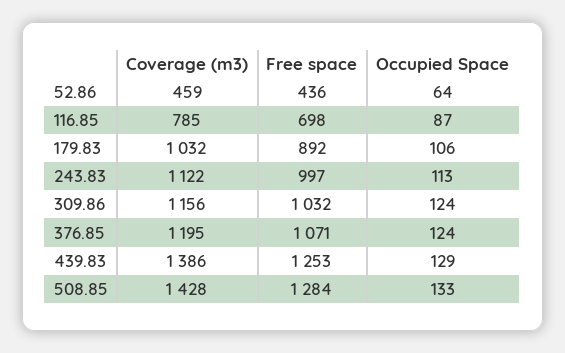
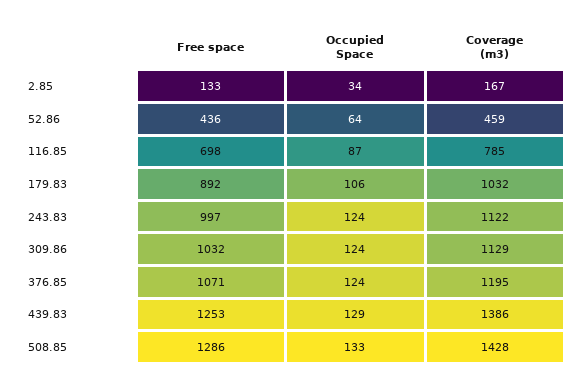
  {
    "Coverage (m3)": {
      "52.86": 459,
      "116.85": 785,
      "179.83": 1032,
      "243.83": 1122,
-     "309.86": 1156,
+     "309.86": 1129,
      "376.85": 1195,
      "439.83": 1386,
-     "508.85": 1428
+     "508.85": 1428,
+     "2.85": 167
    },
    "Free space": {
      "52.86": 436,
      "116.85": 698,
      "179.83": 892,
      "243.83": 997,
      "309.86": 1032,
      "376.85": 1071,
      "439.83": 1253,
-     "508.85": 1284
+     "508.85": 1286,
+     "2.85": 133
    },
    "Occupied Space": {
      "52.86": 64,
      "116.85": 87,
      "179.83": 106,
-     "243.83": 113,
+     "243.83": 124,
      "309.86": 124,
      "376.85": 124,
      "439.83": 129,
-     "508.85": 133
+     "508.85": 133,
+     "2.85": 34
    }
  }

